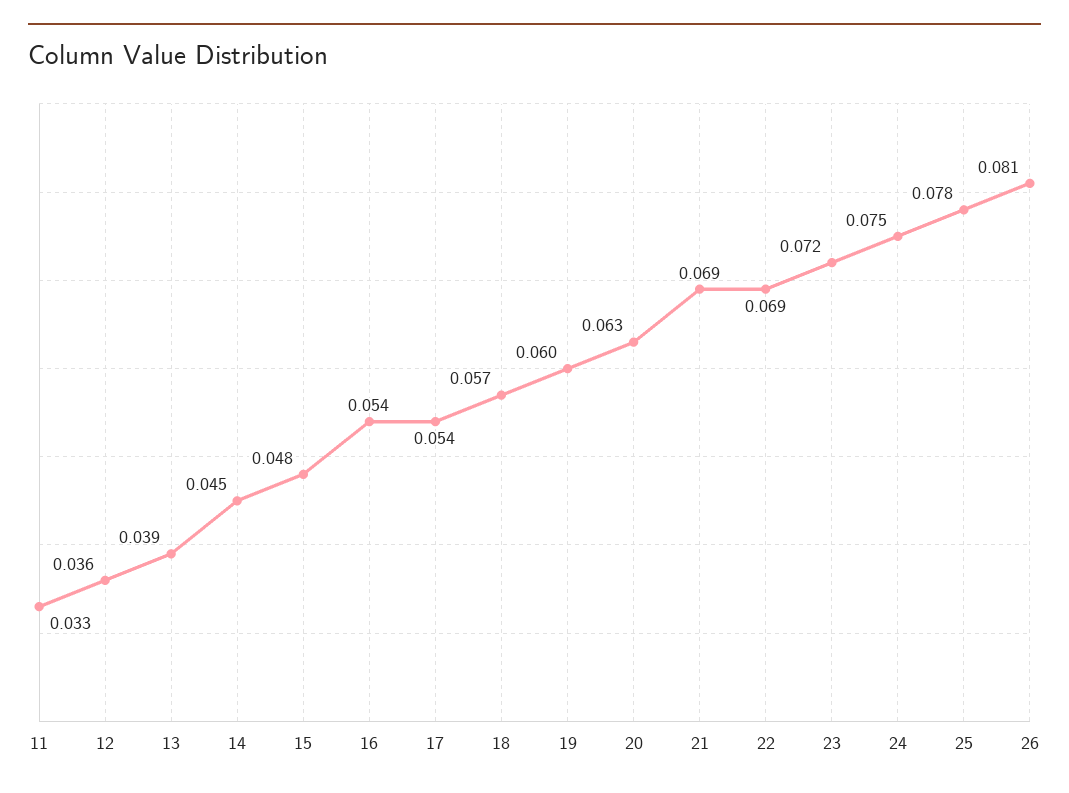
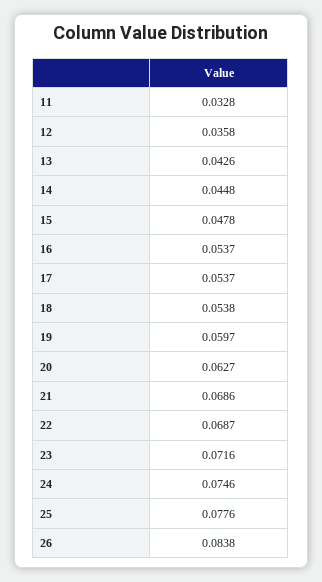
  {
    "11": 0.0328,
    "12": 0.0358,
-   "13": 0.039,
+   "13": 0.0426,
    "14": 0.0448,
    "15": 0.0478,
    "16": 0.0537,
    "17": 0.0537,
-   "18": 0.057,
+   "18": 0.0538,
    "19": 0.0597,
    "20": 0.0627,
    "21": 0.0686,
    "22": 0.0687,
    "23": 0.0716,
    "24": 0.0746,
    "25": 0.0776,
-   "26": 0.081
+   "26": 0.0838
  }

